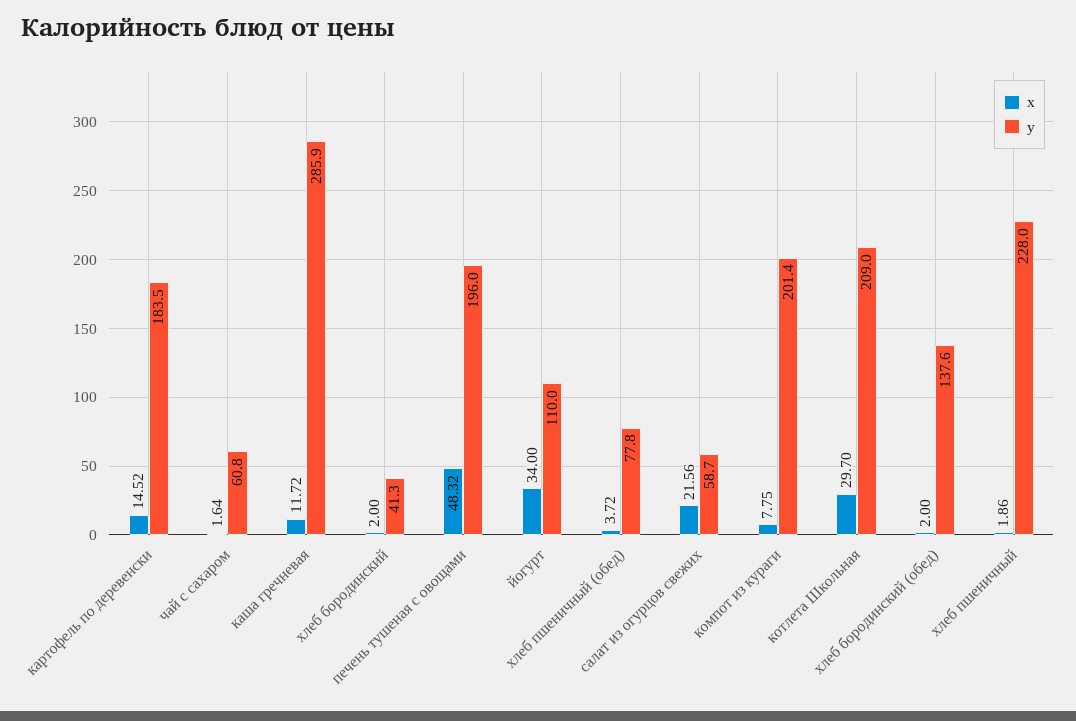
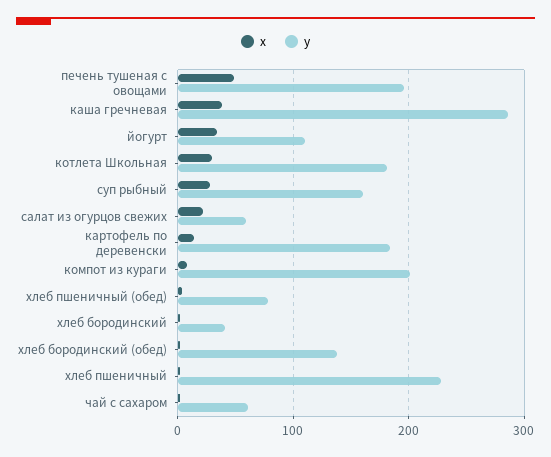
  {
    "x": {
      "картофель по деревенски": 14.52,
      "чай с сахаром": 1.64,
-     "каша гречневая": 11.72,
+     "каша гречневая": 40,
      "хлеб бородинский": 2,
      "печень тушеная с овощами": 48.32,
      "йогурт": 34,
      "хлеб пшеничный (обед)": 3.72,
      "салат из огурцов свежих": 21.56,
      "компот из кураги": 7.75,
      "котлета Школьная": 29.7,
      "хлеб бородинский (обед)": 2,
-     "хлеб пшеничный": 1.86
+     "хлеб пшеничный": 1.86,
+     "суп рыбный": 30
    },
    "y": {
      "картофель по деревенски": 183.5,
      "чай с сахаром": 60.8,
      "каша гречневая": 285.9,
      "хлеб бородинский": 41.3,
      "печень тушеная с овощами": 196,
      "йогурт": 110,
      "хлеб пшеничный (обед)": 77.8,
      "салат из огурцов свежих": 58.7,
      "компот из кураги": 201.4,
-     "котлета Школьная": 209,
+     "котлета Школьная": 180,
      "хлеб бородинский (обед)": 137.6,
-     "хлеб пшеничный": 228
+     "хлеб пшеничный": 228,
+     "суп рыбный": 160
    }
  }

